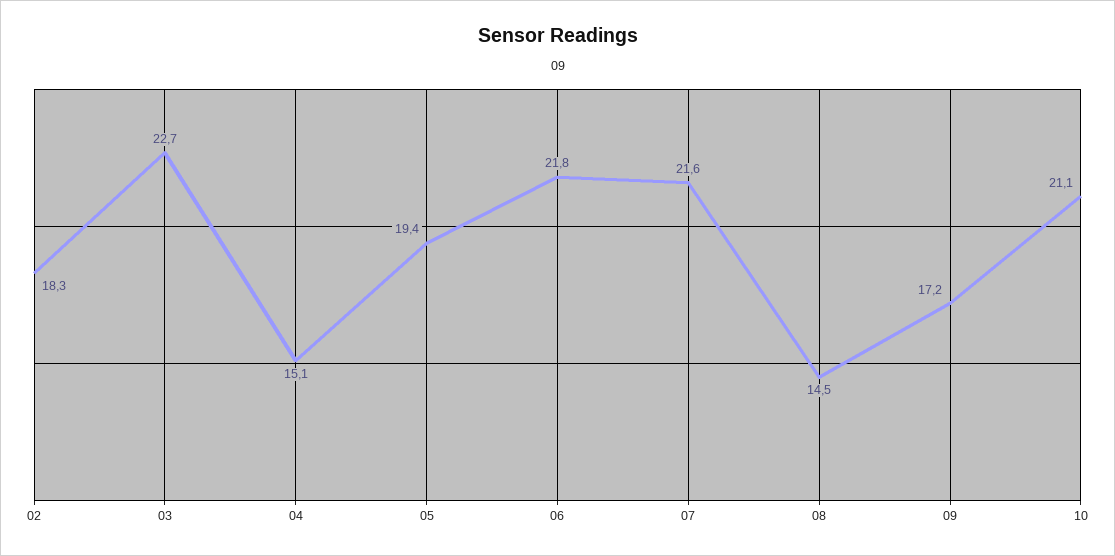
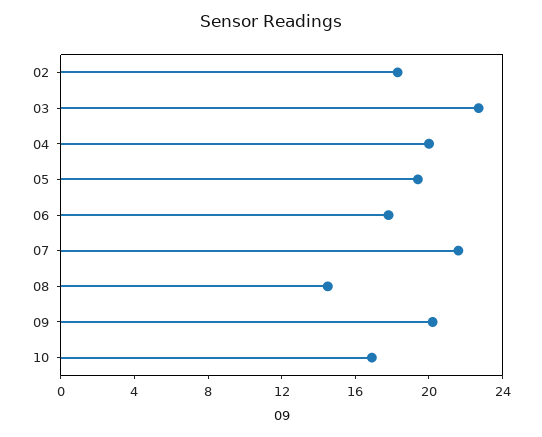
  {
    "02": 18.3,
    "03": 22.7,
-   "04": 15.1,
+   "04": 20,
    "05": 19.4,
-   "06": 21.8,
+   "06": 18,
    "07": 21.6,
    "08": 14.5,
-   "09": 17.2,
+   "09": 20,
-   "10": 21.1
+   "10": 17
  }

